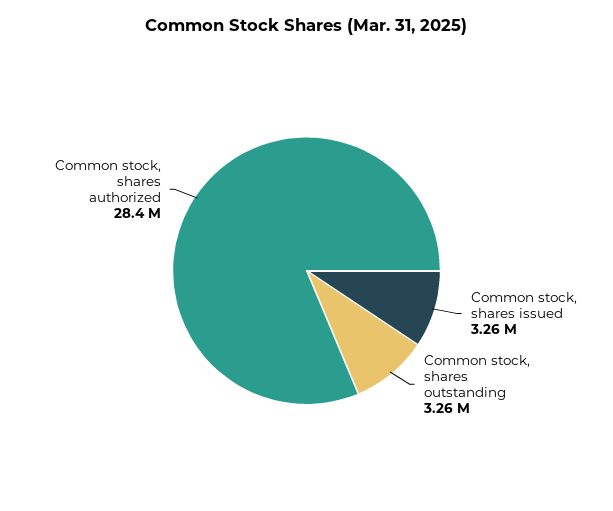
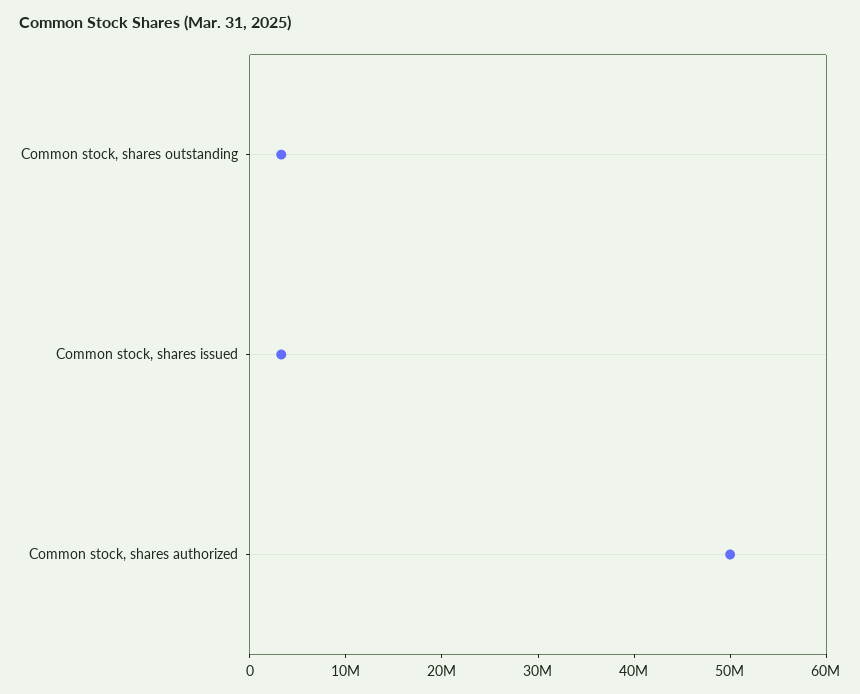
  {
    "Common stock, shares issued": 3260000,
    "Common stock, shares outstanding": 3260000,
-   "Common stock, shares authorized": 28400000
+   "Common stock, shares authorized": 50000000
  }

